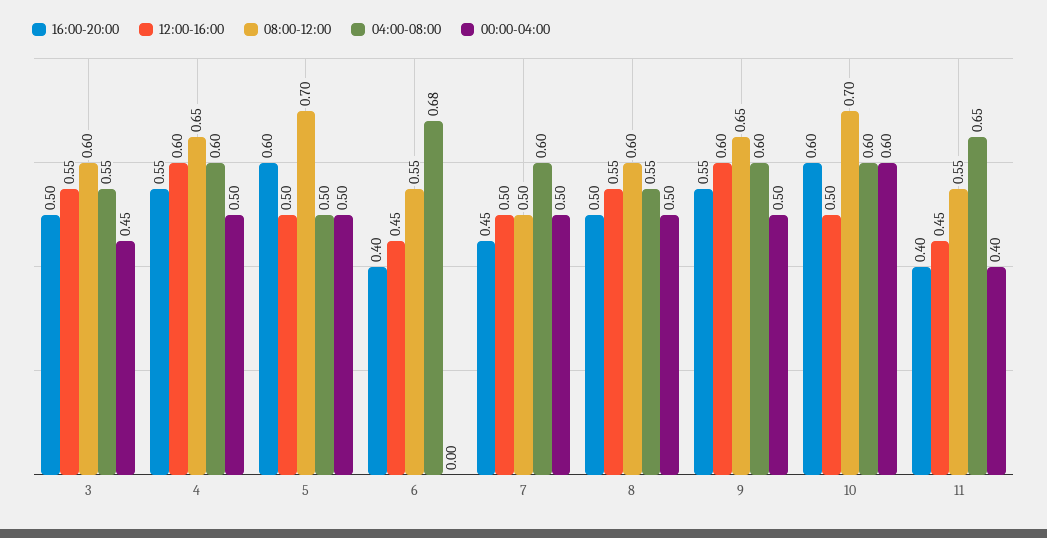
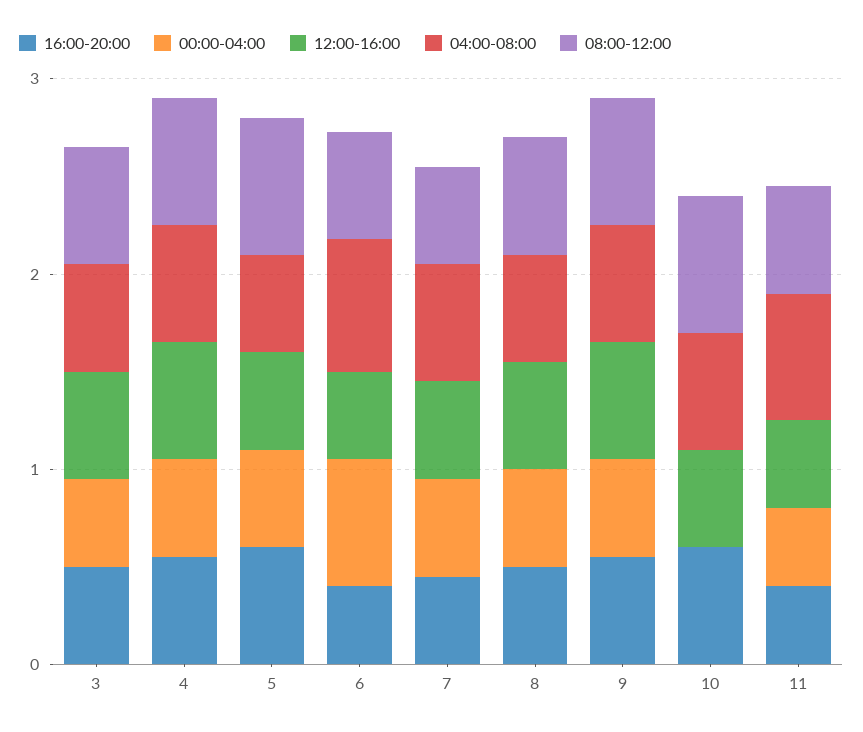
  {
    "16:00-20:00": {
      "3": 0.5,
      "4": 0.55,
      "5": 0.6,
      "6": 0.4,
      "7": 0.45,
      "8": 0.5,
      "9": 0.55,
      "10": 0.6,
      "11": 0.4
    },
    "12:00-16:00": {
      "3": 0.55,
      "4": 0.6,
      "5": 0.5,
      "6": 0.45,
      "7": 0.5,
      "8": 0.55,
      "9": 0.6,
      "10": 0.5,
      "11": 0.45
    },
    "08:00-12:00": {
      "3": 0.6,
      "4": 0.65,
      "5": 0.7,
      "6": 0.55,
      "7": 0.5,
      "8": 0.6,
      "9": 0.65,
      "10": 0.7,
      "11": 0.55
    },
    "04:00-08:00": {
      "3": 0.55,
      "4": 0.6,
      "5": 0.5,
      "6": 0.68,
      "7": 0.6,
      "8": 0.55,
      "9": 0.6,
      "10": 0.6,
      "11": 0.65
    },
    "00:00-04:00": {
      "3": 0.45,
      "4": 0.5,
      "5": 0.5,
-     "6": 0,
+     "6": 0.6,
      "7": 0.5,
      "8": 0.5,
      "9": 0.5,
-     "10": 0.6,
+     "10": 0,
      "11": 0.4
    }
  }

